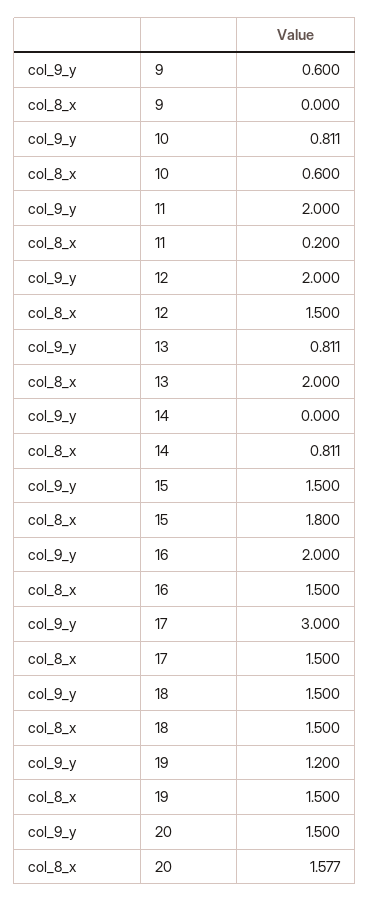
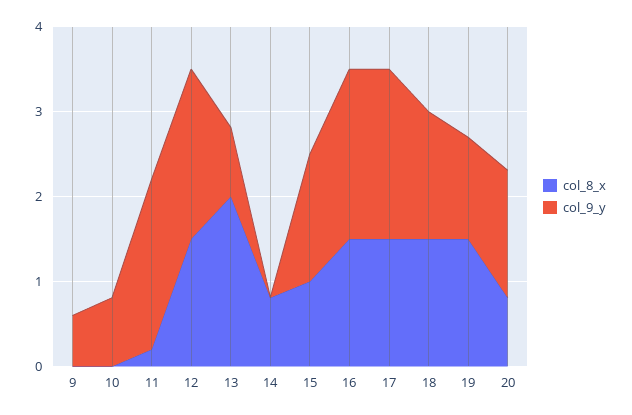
  {
    "col_9_y": {
      "9": 0.6,
      "10": 0.811,
      "11": 2,
      "12": 2,
      "13": 0.811,
      "14": 0,
      "15": 1.5,
      "16": 2,
-     "17": 3,
+     "17": 2,
      "18": 1.5,
      "19": 1.2,
      "20": 1.5
    },
    "col_8_x": {
      "9": 0,
-     "10": 0.6,
+     "10": 0,
      "11": 0.2,
      "12": 1.5,
      "13": 2,
      "14": 0.811,
-     "15": 1.8,
+     "15": 1,
      "16": 1.5,
      "17": 1.5,
      "18": 1.5,
      "19": 1.5,
-     "20": 1.577
+     "20": 0.8
    }
  }

